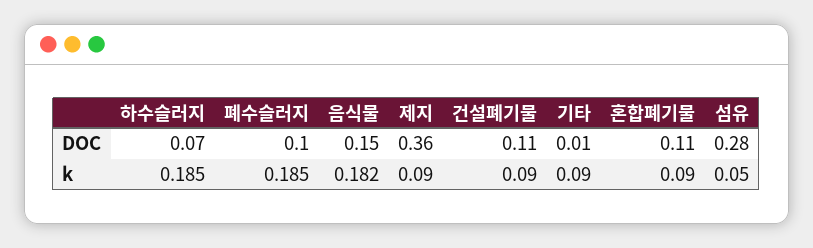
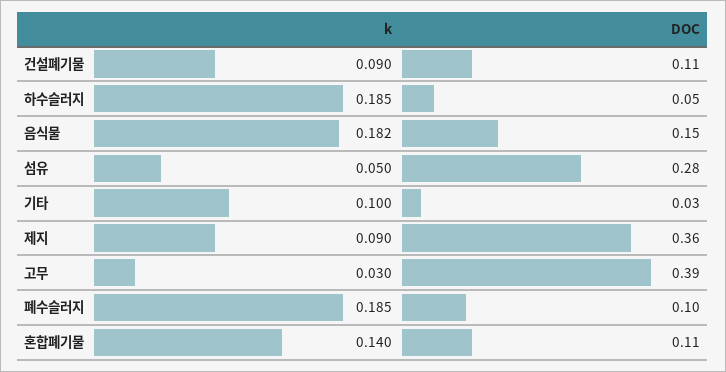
  {
    "하수슬러지": {
-     "DOC": 0.07,
+     "DOC": 0.05,
      "k": 0.185
    },
    "폐수슬러지": {
      "DOC": 0.1,
      "k": 0.185
    },
    "음식물": {
      "DOC": 0.15,
      "k": 0.182
    },
    "제지": {
      "DOC": 0.36,
      "k": 0.09
    },
    "건설폐기물": {
      "DOC": 0.11,
      "k": 0.09
    },
    "기타": {
-     "DOC": 0.01,
+     "DOC": 0.03,
-     "k": 0.09
+     "k": 0.1
    },
    "혼합폐기물": {
      "DOC": 0.11,
-     "k": 0.09
+     "k": 0.14
    },
    "섬유": {
      "DOC": 0.28,
      "k": 0.05
-   }
+   },
+   "고무": {
+     "k": 0.03,
+     "DOC": 0.39
+   }
  }

